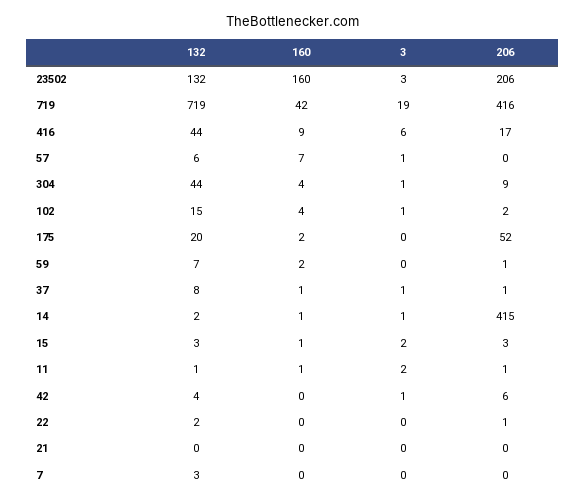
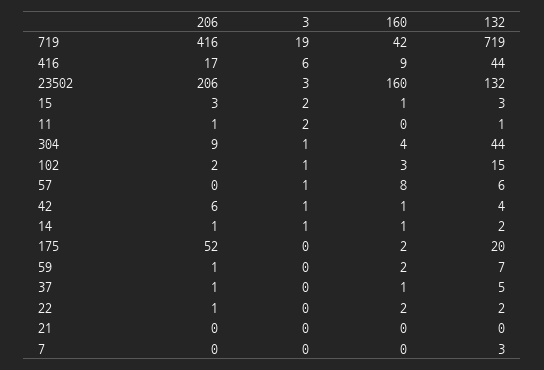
  {
    "132": {
      "23502": 132,
      "719": 719,
      "416": 44,
      "57": 6,
      "304": 44,
      "102": 15,
      "175": 20,
      "59": 7,
-     "37": 8,
+     "37": 5,
      "14": 2,
      "15": 3,
      "11": 1,
      "42": 4,
      "22": 2,
      "21": 0,
      "7": 3
    },
    "160": {
      "23502": 160,
      "719": 42,
      "416": 9,
-     "57": 7,
+     "57": 8,
      "304": 4,
-     "102": 4,
+     "102": 3,
      "175": 2,
      "59": 2,
      "37": 1,
      "14": 1,
      "15": 1,
-     "11": 1,
+     "11": 0,
-     "42": 0,
+     "42": 1,
-     "22": 0,
+     "22": 2,
      "21": 0,
      "7": 0
    },
    "3": {
      "23502": 3,
      "719": 19,
      "416": 6,
      "57": 1,
      "304": 1,
      "102": 1,
      "175": 0,
      "59": 0,
-     "37": 1,
+     "37": 0,
      "14": 1,
      "15": 2,
      "11": 2,
      "42": 1,
      "22": 0,
      "21": 0,
      "7": 0
    },
    "206": {
      "23502": 206,
      "719": 416,
      "416": 17,
      "57": 0,
      "304": 9,
      "102": 2,
      "175": 52,
      "59": 1,
      "37": 1,
-     "14": 415,
+     "14": 1,
      "15": 3,
      "11": 1,
      "42": 6,
      "22": 1,
      "21": 0,
      "7": 0
    }
  }

